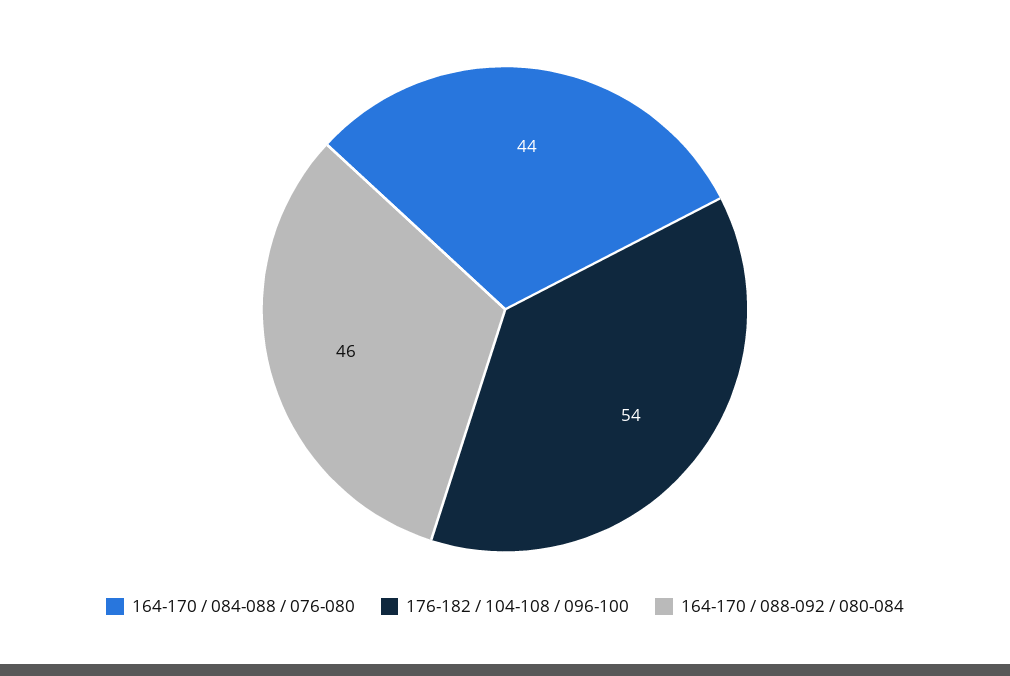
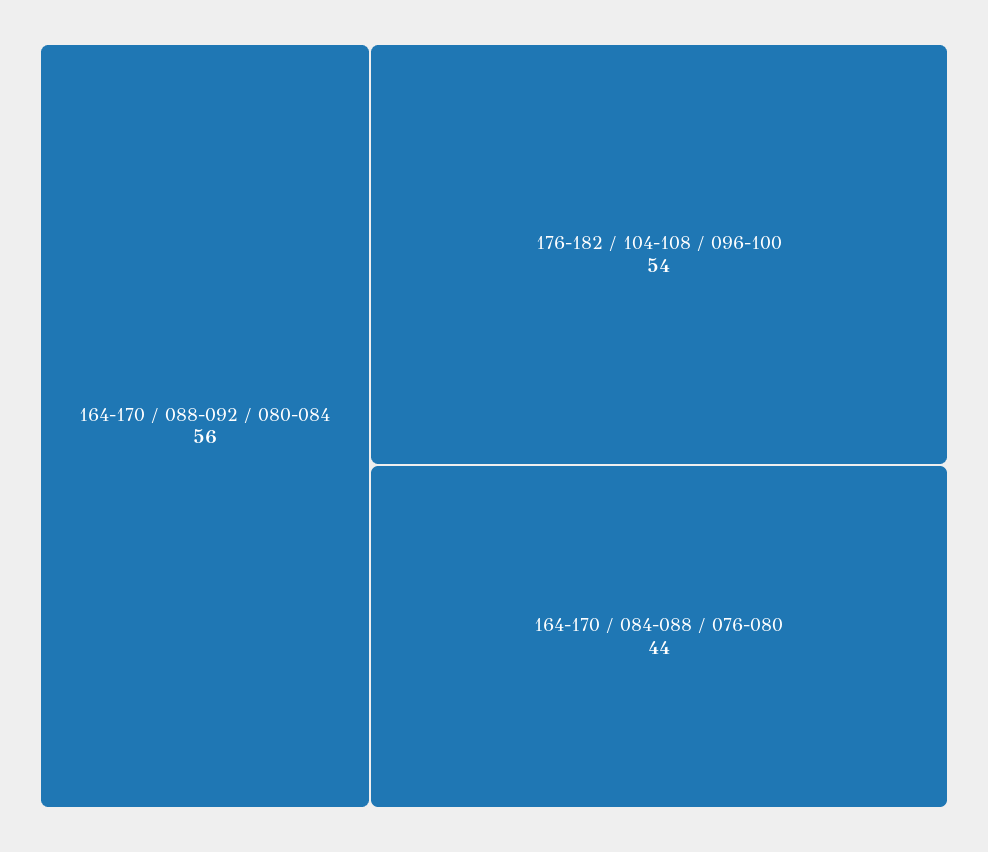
  {
    "164-170 / 084-088 / 076-080": 44,
    "176-182 / 104-108 / 096-100": 54,
-   "164-170 / 088-092 / 080-084": 46
+   "164-170 / 088-092 / 080-084": 56
  }

